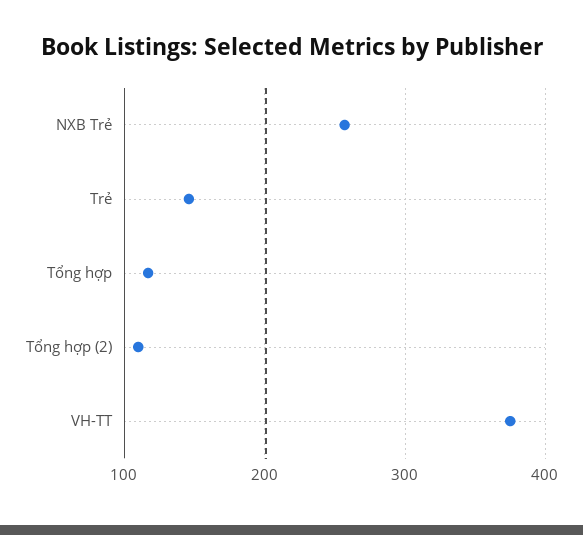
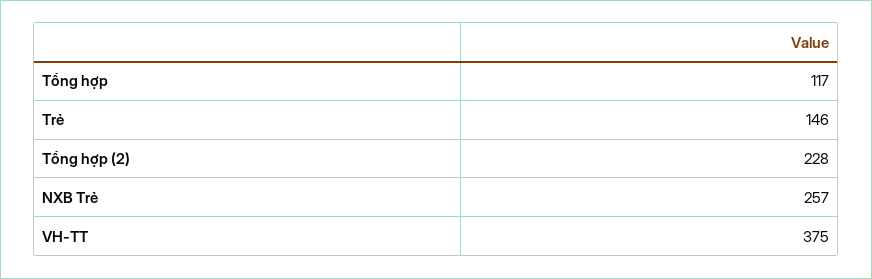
  {
    "NXB Trẻ": 257,
    "Trẻ": 146,
    "Tổng hợp": 117,
-   "Tổng hợp (2)": 110,
+   "Tổng hợp (2)": 228,
    "VH-TT": 375
  }

